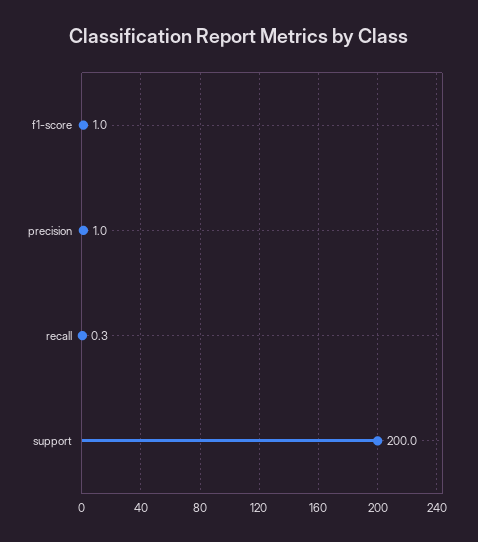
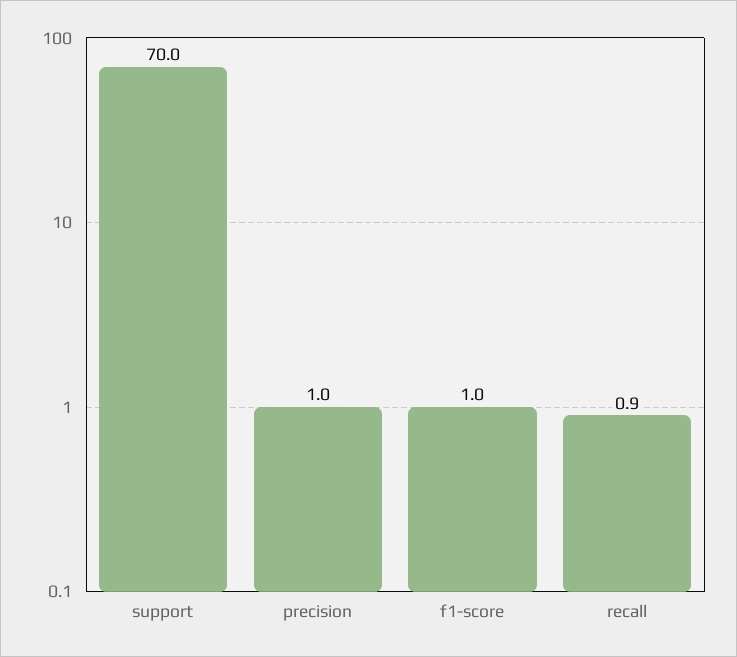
  {
    "f1-score": 1,
    "precision": 1,
-   "recall": 0.3,
+   "recall": 0.9,
-   "support": 200
+   "support": 70
  }

